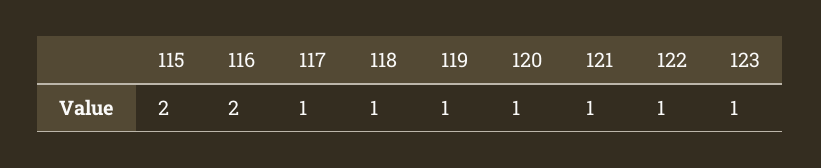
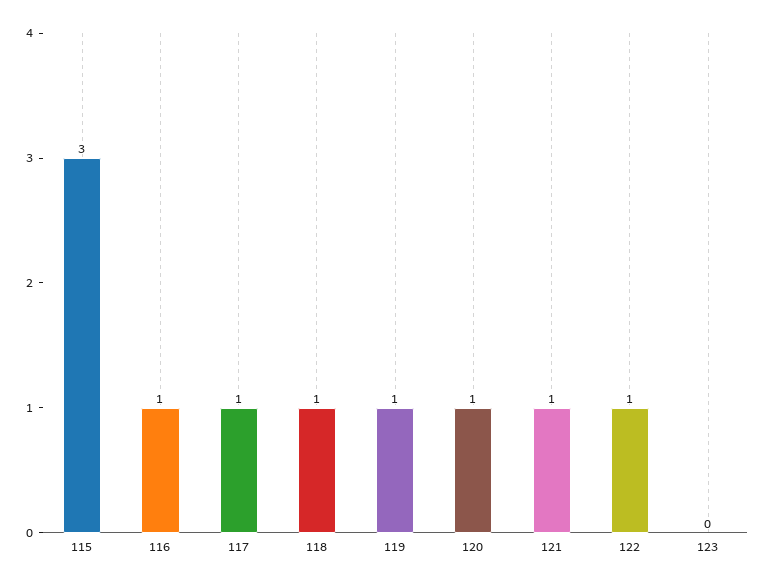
  {
-   "115": 2,
+   "115": 3,
-   "116": 2,
+   "116": 1,
    "117": 1,
    "118": 1,
    "119": 1,
    "120": 1,
    "121": 1,
    "122": 1,
-   "123": 1
+   "123": 0
  }

